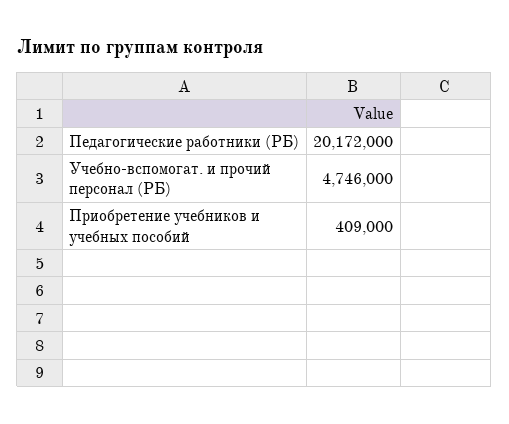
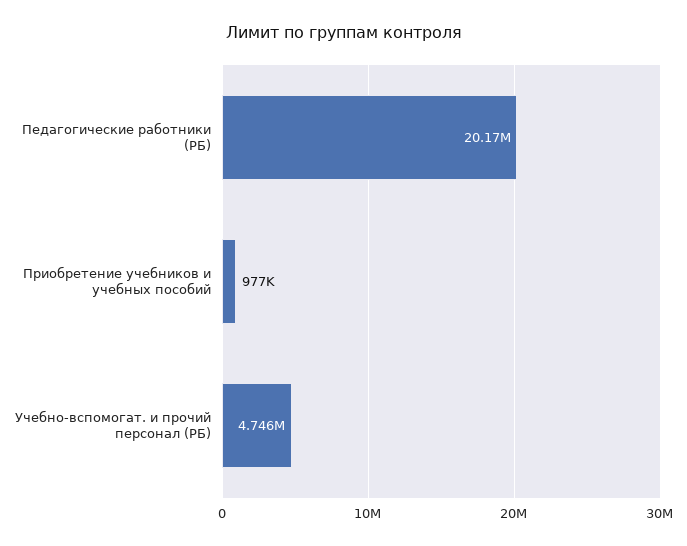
  {
    "Педагогические работники (РБ)": 20172000,
    "Учебно-вспомогат. и прочий персонал (РБ)": 4746000,
-   "Приобретение учебников и учебных пособий": 409000
+   "Приобретение учебников и учебных пособий": 977000
  }

